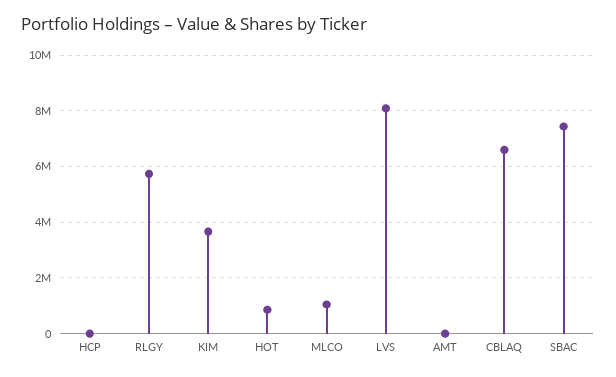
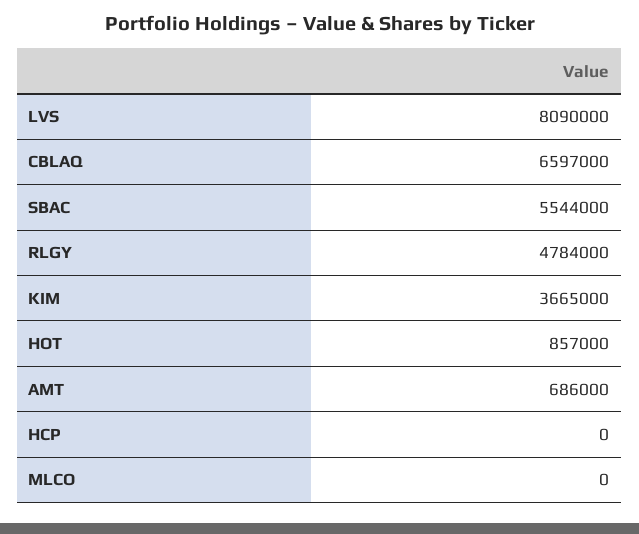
  {
    "HCP": 0,
-   "RLGY": 5750000,
+   "RLGY": 4784000,
    "KIM": 3665000,
    "HOT": 857000,
-   "MLCO": 1000000,
+   "MLCO": 0,
    "LVS": 8090000,
-   "AMT": 0,
+   "AMT": 686000,
    "CBLAQ": 6597000,
-   "SBAC": 7500000
+   "SBAC": 5544000
  }

